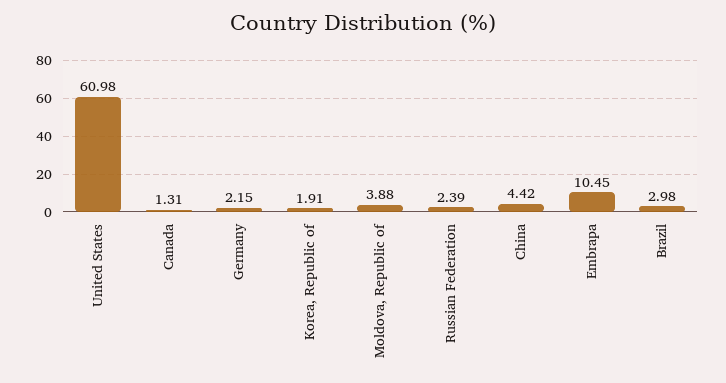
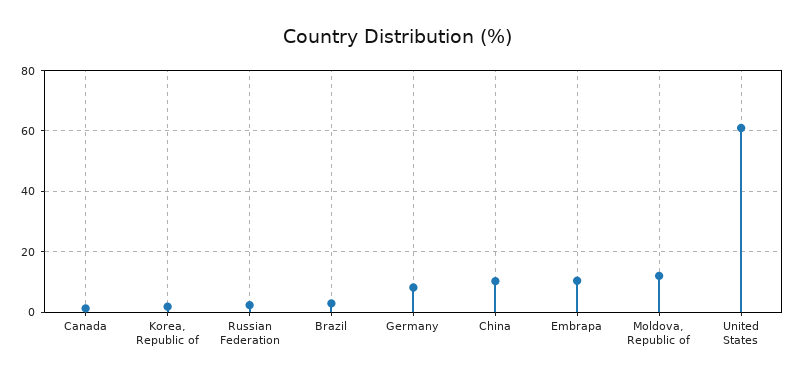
  {
    "United States": 60.98,
    "Canada": 1.31,
-   "Germany": 2.15,
+   "Germany": 8,
    "Korea, Republic of": 1.91,
-   "Moldova, Republic of": 3.88,
+   "Moldova, Republic of": 12,
    "Russian Federation": 2.39,
-   "China": 4.42,
+   "China": 10,
    "Embrapa": 10.45,
    "Brazil": 2.98
  }

